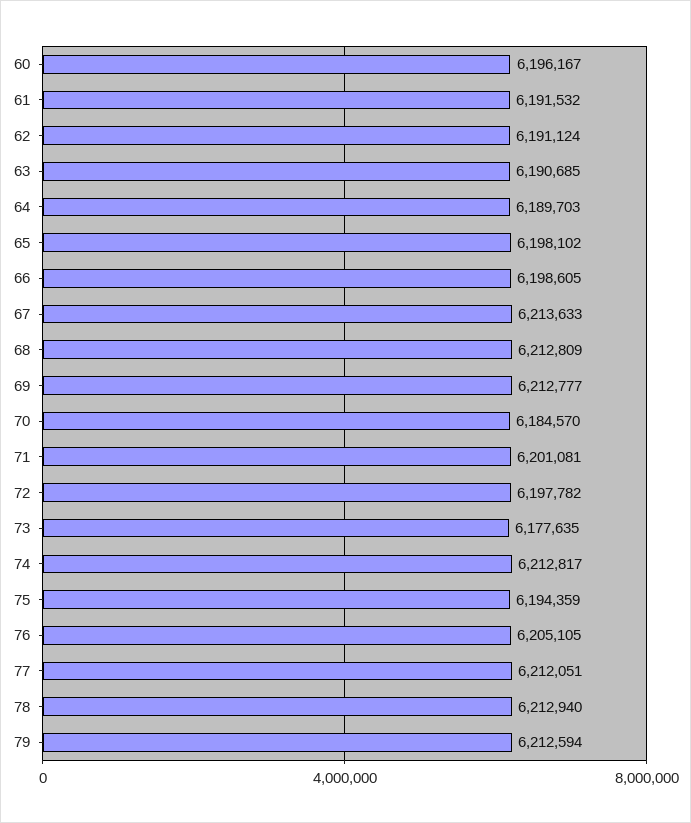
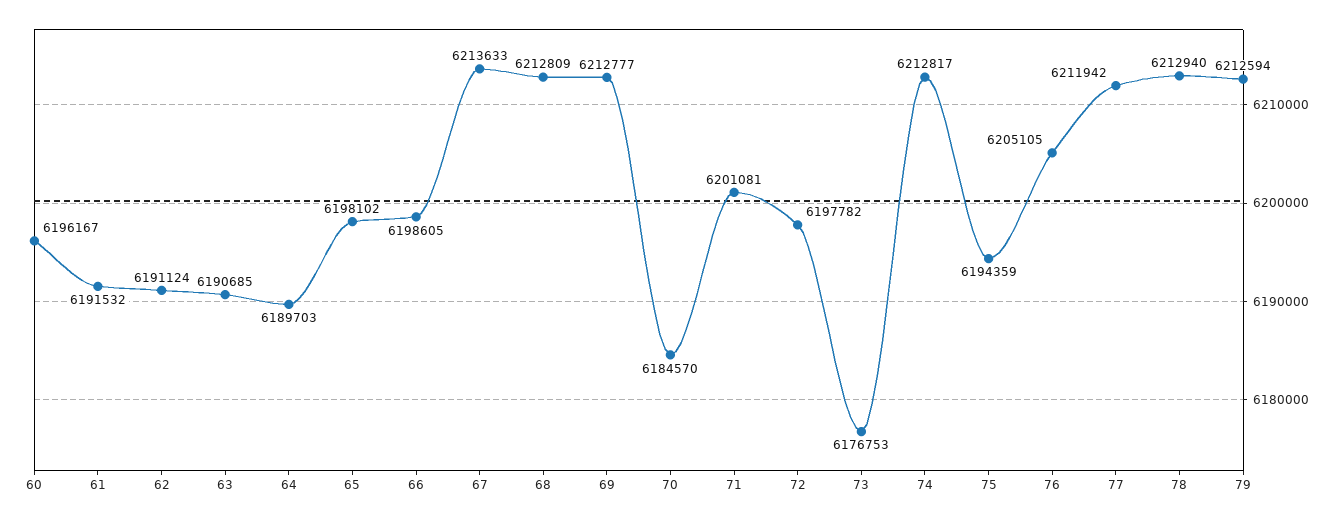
  {
    "60": 6196167,
    "61": 6191532,
    "62": 6191124,
    "63": 6190685,
    "64": 6189703,
    "65": 6198102,
    "66": 6198605,
    "67": 6213633,
    "68": 6212809,
    "69": 6212777,
    "70": 6184570,
    "71": 6201081,
    "72": 6197782,
-   "73": 6177635,
+   "73": 6176753,
    "74": 6212817,
    "75": 6194359,
    "76": 6205105,
-   "77": 6212051,
+   "77": 6211942,
    "78": 6212940,
    "79": 6212594
  }

